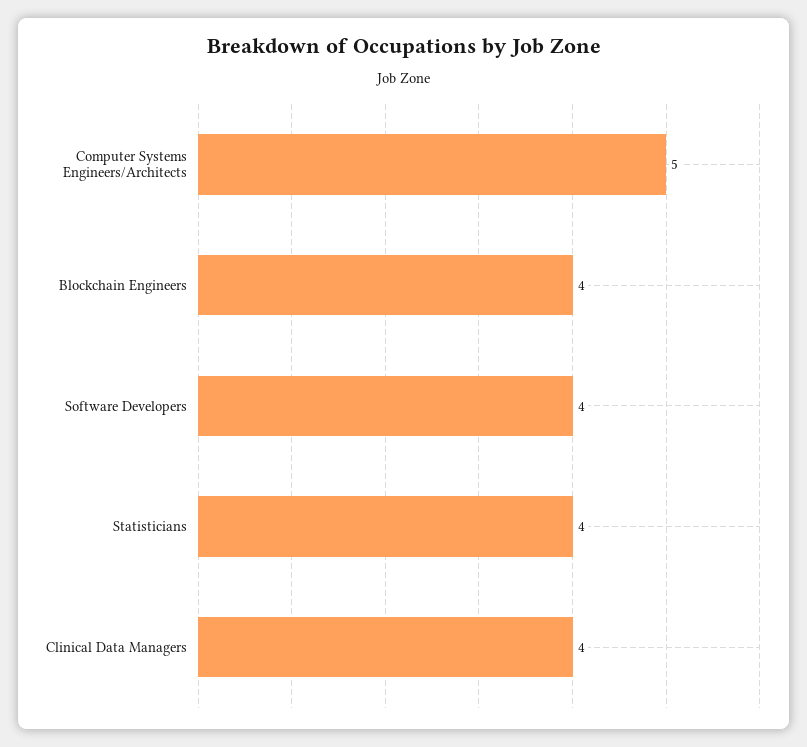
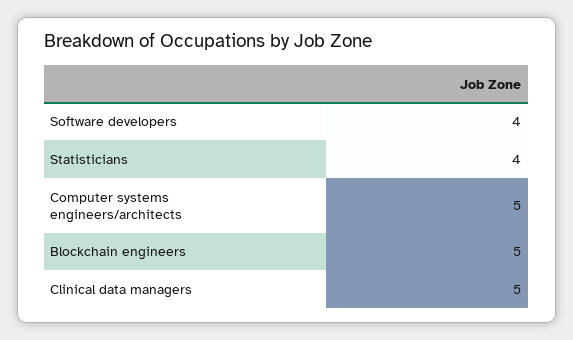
  {
    "Computer Systems Engineers/Architects": 5,
-   "Blockchain Engineers": 4,
+   "Blockchain Engineers": 5,
    "Software Developers": 4,
    "Statisticians": 4,
-   "Clinical Data Managers": 4
+   "Clinical Data Managers": 5
  }

